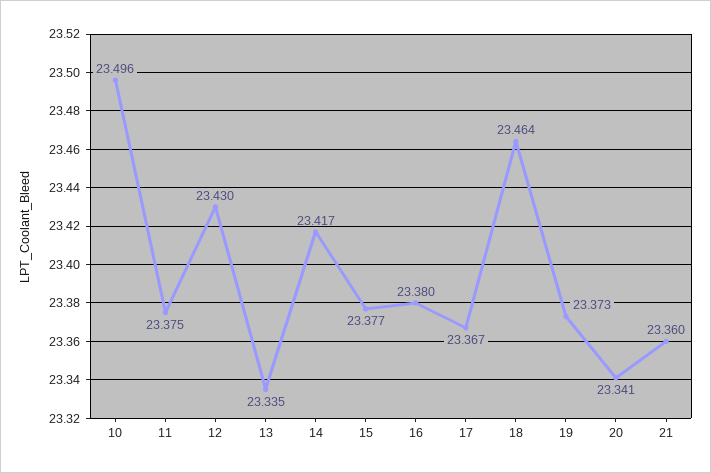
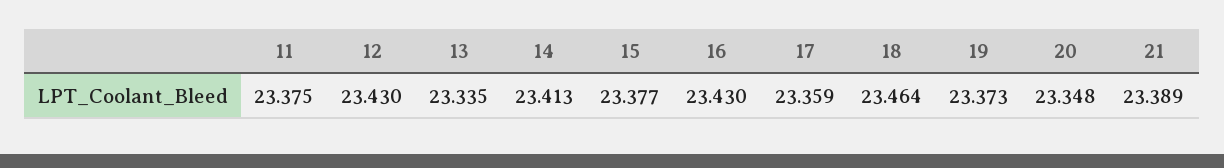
  {
-   "10": 23.496,
    "11": 23.375,
    "12": 23.43,
    "13": 23.335,
-   "14": 23.417,
+   "14": 23.413,
    "15": 23.377,
-   "16": 23.38,
+   "16": 23.43,
-   "17": 23.367,
+   "17": 23.359,
    "18": 23.464,
    "19": 23.373,
-   "20": 23.341,
+   "20": 23.348,
-   "21": 23.36
+   "21": 23.389
  }

